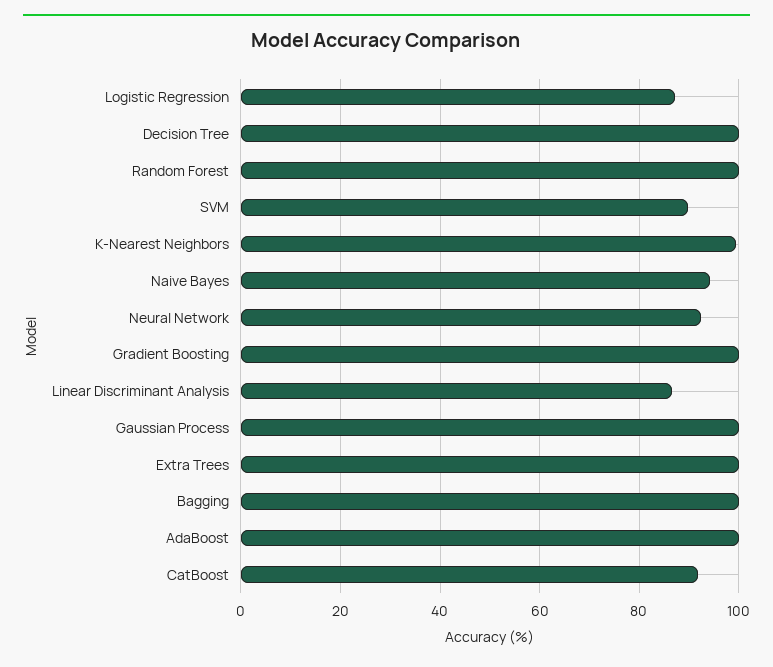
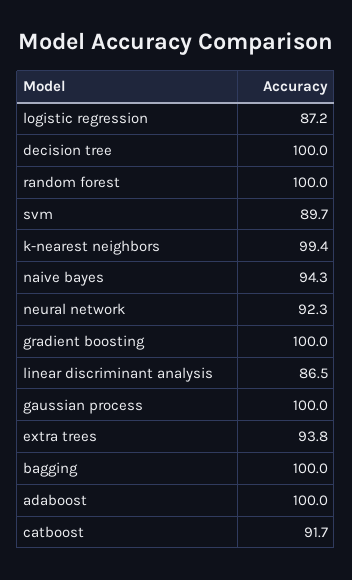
  {
    "Logistic Regression": 87.2,
    "Decision Tree": 100,
    "Random Forest": 100,
    "SVM": 89.7,
    "K-Nearest Neighbors": 99.4,
    "Naive Bayes": 94.3,
    "Neural Network": 92.3,
    "Gradient Boosting": 100,
    "Linear Discriminant Analysis": 86.5,
    "Gaussian Process": 100,
-   "Extra Trees": 100,
+   "Extra Trees": 93.8,
    "Bagging": 100,
    "AdaBoost": 100,
    "CatBoost": 91.7
  }

